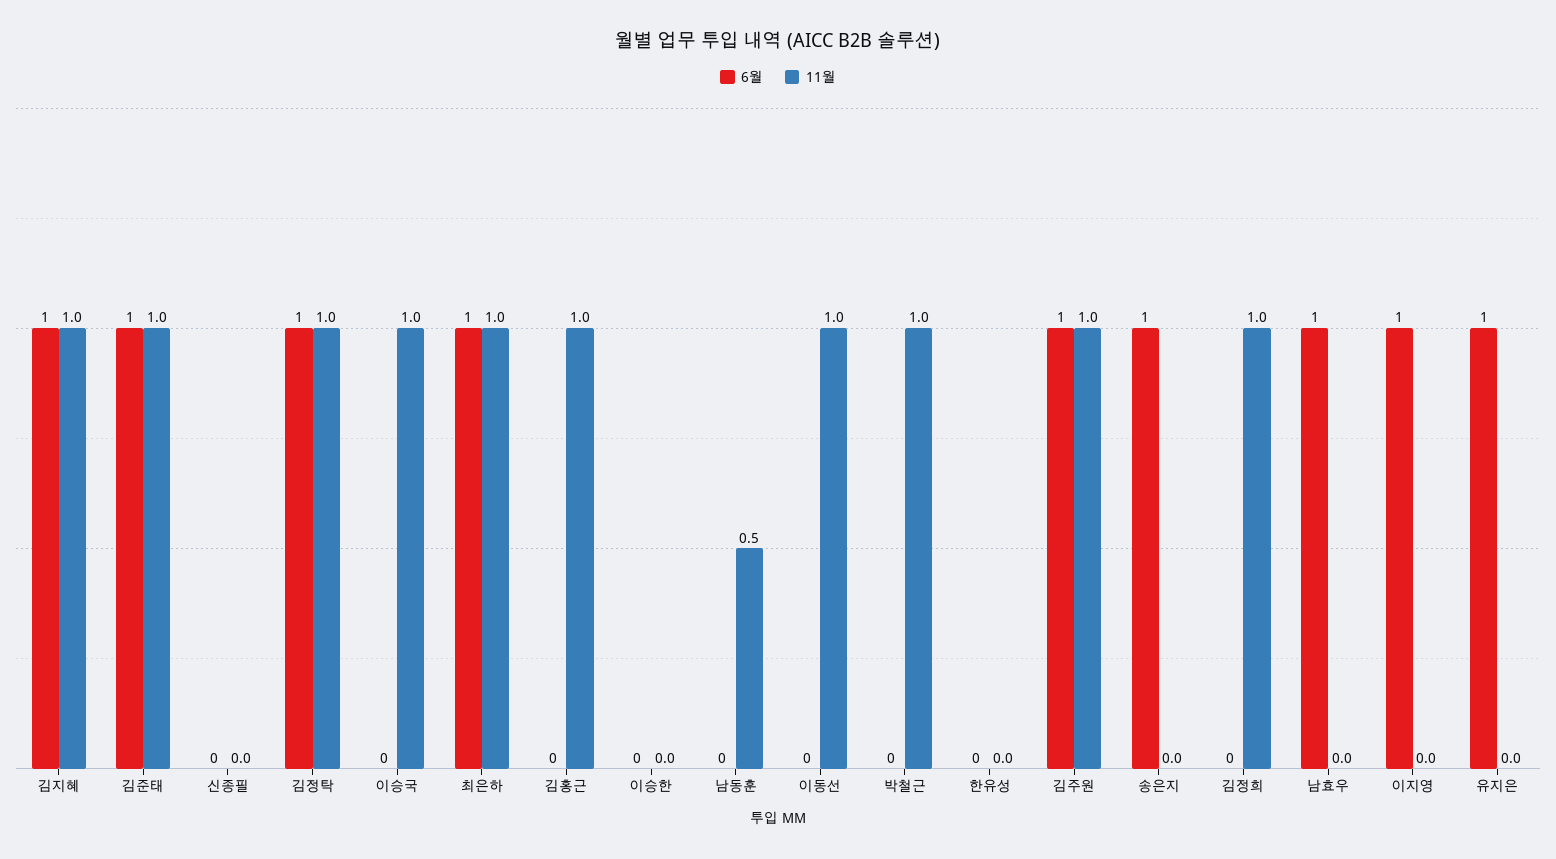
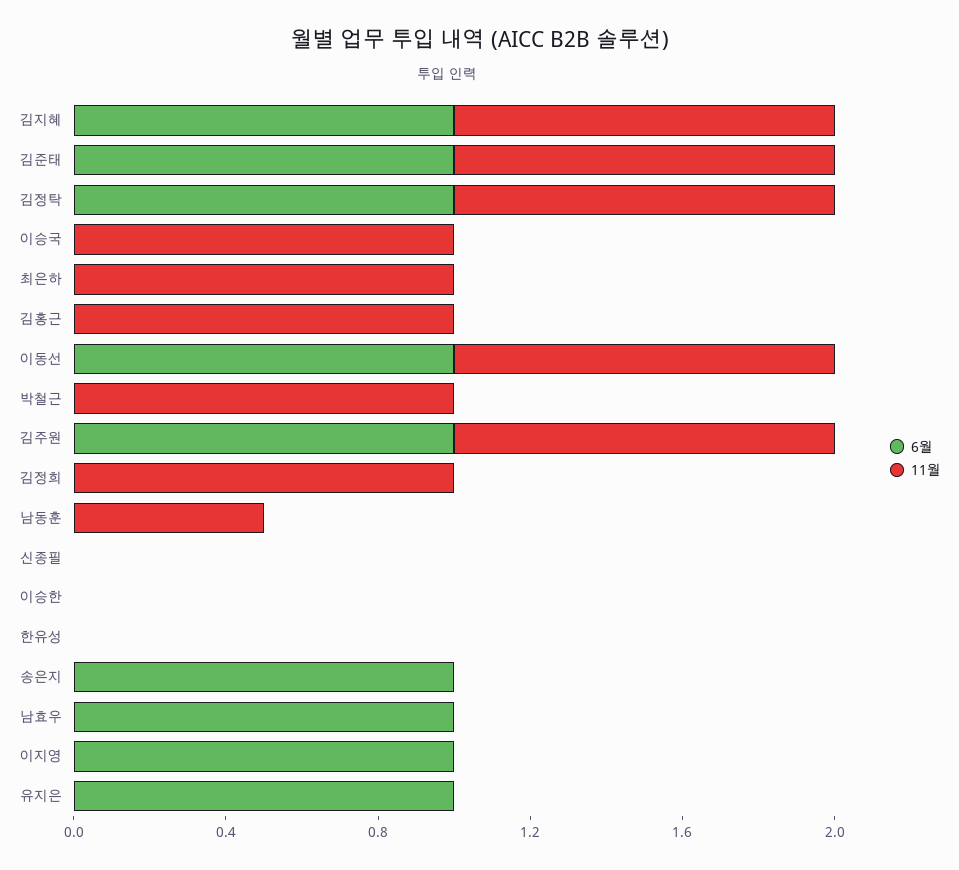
  {
    "6월": {
      "김지혜": 1,
      "김준태": 1,
      "신종필": 0,
      "김정탁": 1,
      "이승국": 0,
-     "최은하": 1,
+     "최은하": 0,
      "김홍근": 0,
      "이승한": 0,
      "남동훈": 0,
-     "이동선": 0,
+     "이동선": 1,
      "박철근": 0,
      "한유성": 0,
      "김주원": 1,
      "송은지": 1,
      "김정희": 0,
      "남효우": 1,
      "이지영": 1,
      "유지은": 1
    },
    "11월": {
      "김지혜": 1,
      "김준태": 1,
      "신종필": 0,
      "김정탁": 1,
      "이승국": 1,
      "최은하": 1,
      "김홍근": 1,
      "이승한": 0,
      "남동훈": 0.5,
      "이동선": 1,
      "박철근": 1,
      "한유성": 0,
      "김주원": 1,
      "송은지": 0,
      "김정희": 1,
      "남효우": 0,
      "이지영": 0,
      "유지은": 0
    }
  }

